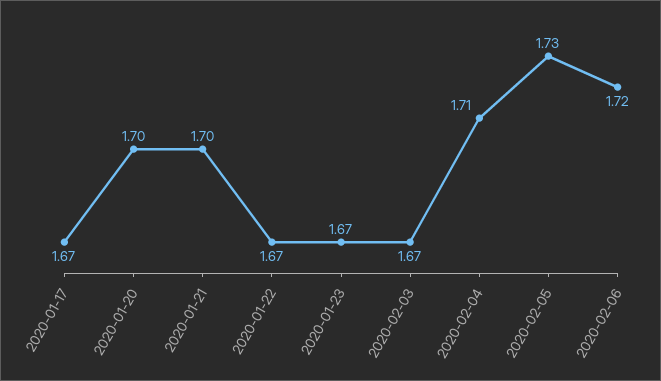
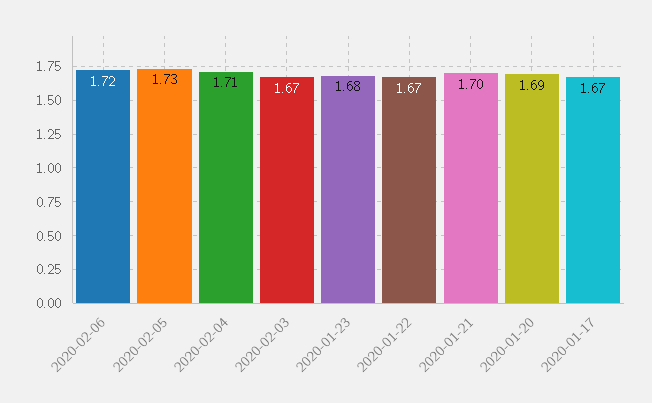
  {
    "2020-01-17": 1.67,
-   "2020-01-20": 1.7,
+   "2020-01-20": 1.69,
    "2020-01-21": 1.7,
    "2020-01-22": 1.67,
-   "2020-01-23": 1.67,
+   "2020-01-23": 1.68,
    "2020-02-03": 1.67,
    "2020-02-04": 1.71,
    "2020-02-05": 1.73,
    "2020-02-06": 1.72
  }

